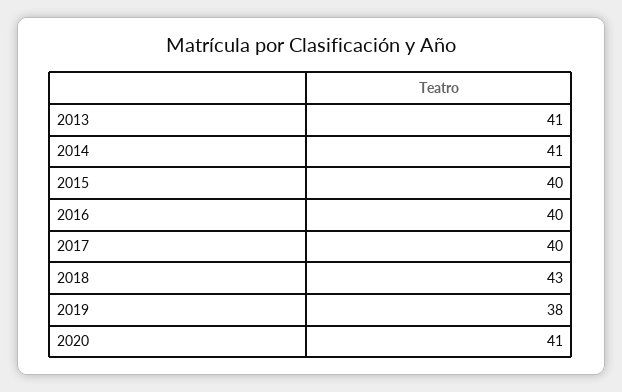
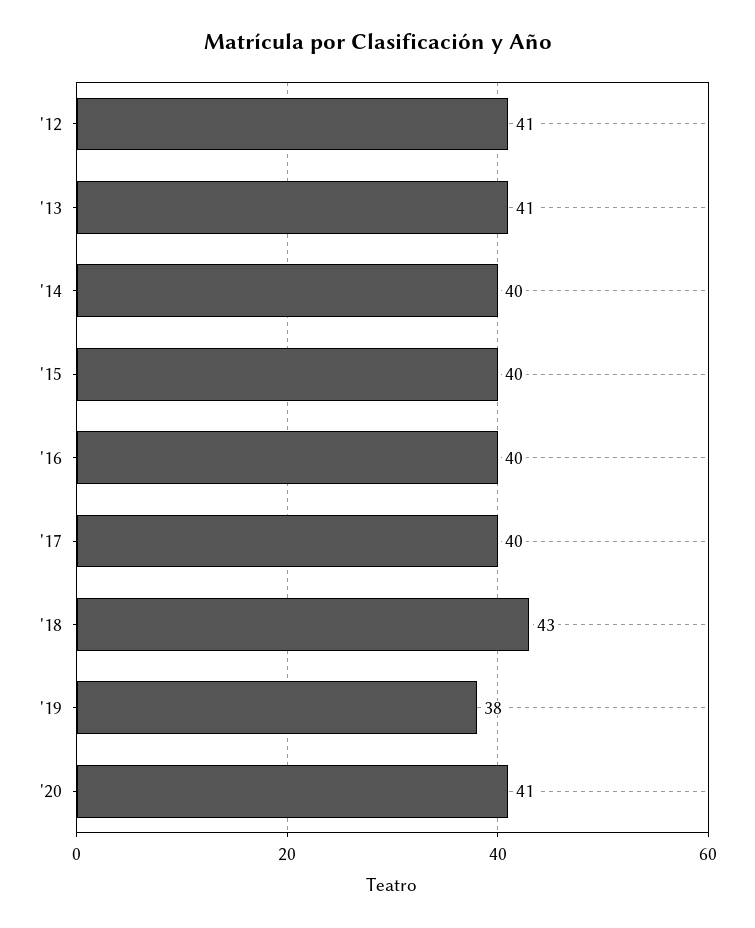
  {
    "2013": 41,
-   "2014": 41,
+   "2014": 40,
    "2015": 40,
    "2016": 40,
    "2017": 40,
    "2018": 43,
    "2019": 38,
-   "2020": 41
+   "2020": 41,
+   "'12": 41
  }

